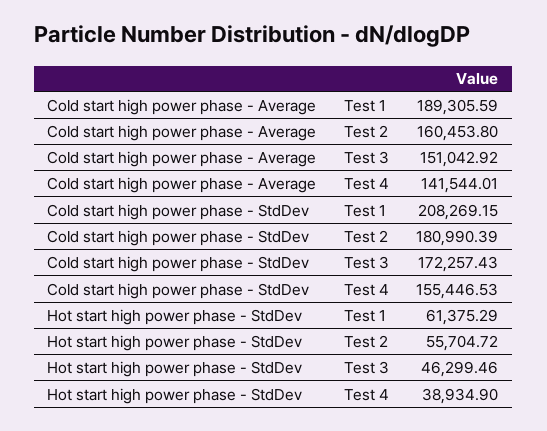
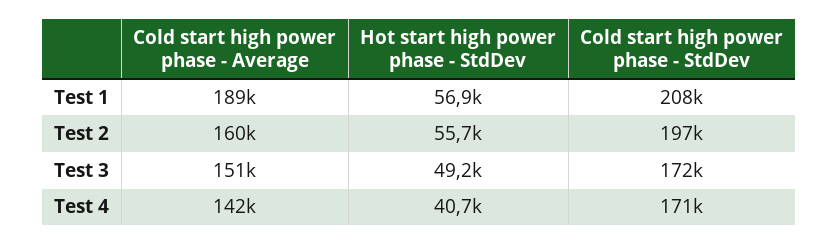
  {
    "Cold start high power phase - Average": {
      "Test 1": 189305.59,
      "Test 2": 160453.8,
      "Test 3": 151042.92,
      "Test 4": 141544.01
    },
    "Cold start high power phase - StdDev": {
      "Test 1": 208269.15,
-     "Test 2": 180990.39,
+     "Test 2": 197000,
      "Test 3": 172257.43,
-     "Test 4": 155446.53
+     "Test 4": 171000
    },
    "Hot start high power phase - StdDev": {
-     "Test 1": 61375.29,
+     "Test 1": 56900,
      "Test 2": 55704.72,
-     "Test 3": 46299.46,
+     "Test 3": 49200,
-     "Test 4": 38934.9
+     "Test 4": 40700
    }
  }

